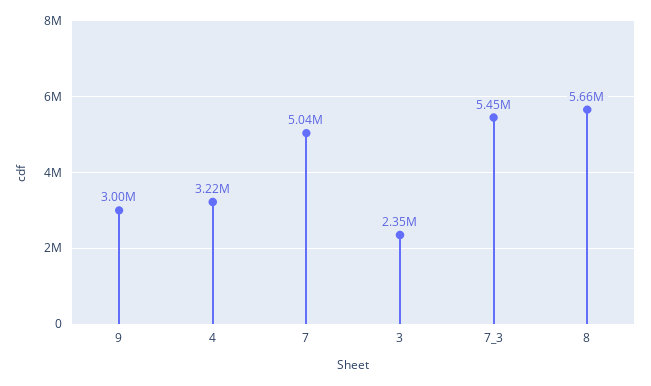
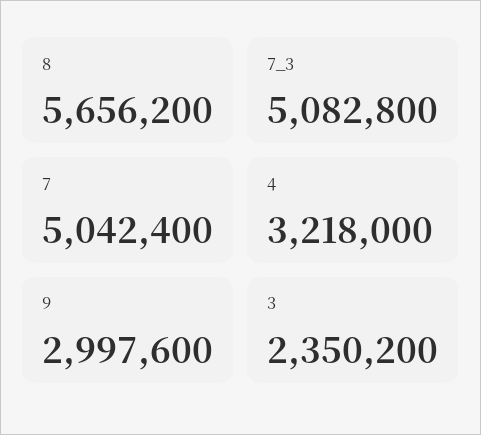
  {
    "9": 2997600,
    "4": 3218000,
    "7": 5042400,
    "3": 2350200,
-   "7_3": 5450000,
+   "7_3": 5082800,
    "8": 5656200
  }

